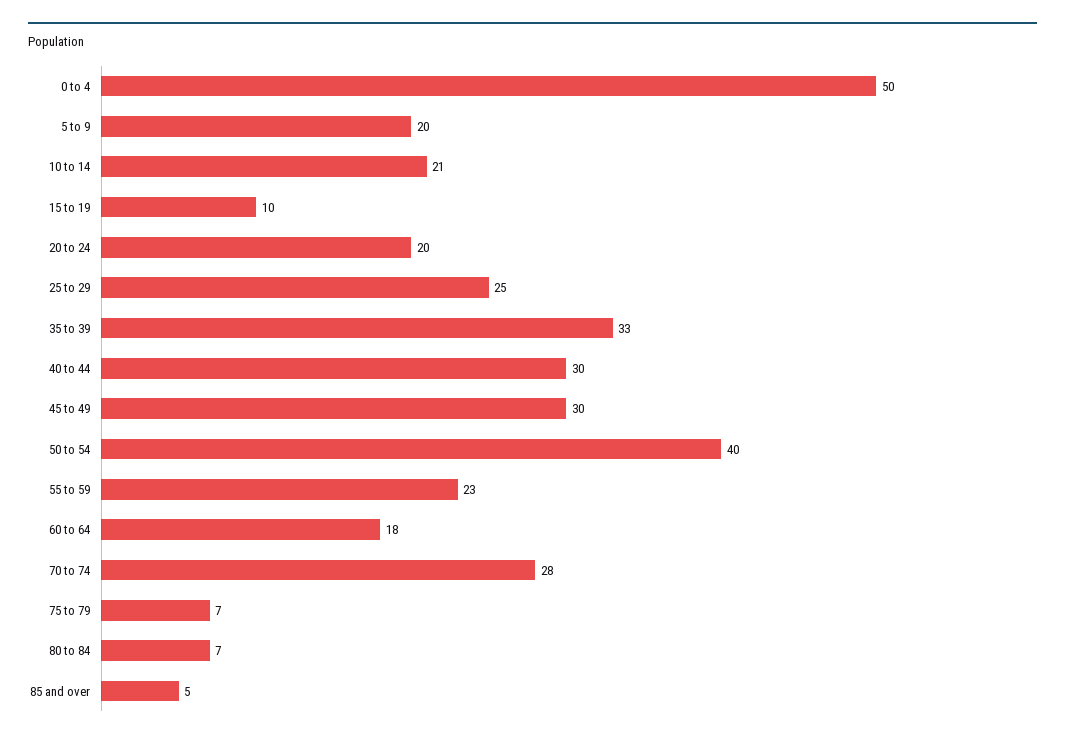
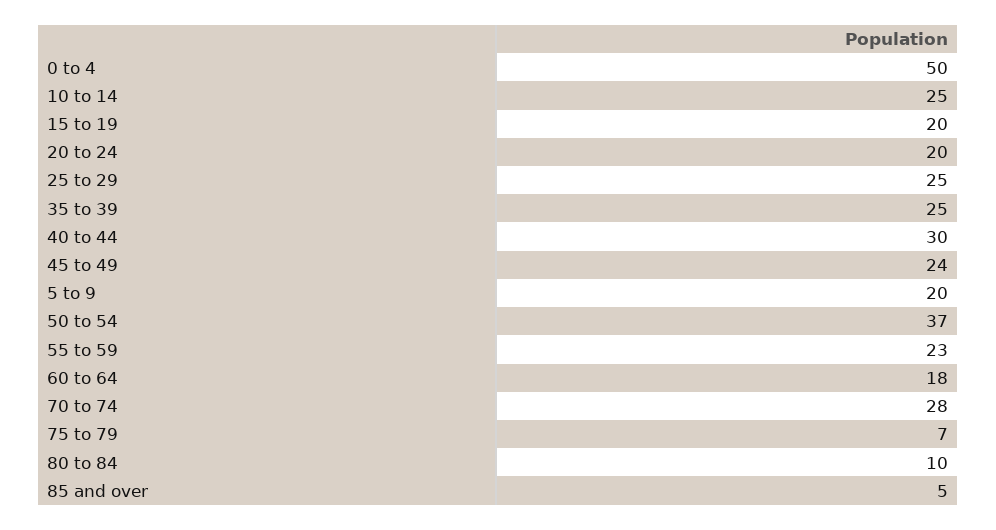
  {
    "0 to 4": 50,
    "5 to 9": 20,
-   "10 to 14": 21,
+   "10 to 14": 25,
-   "15 to 19": 10,
+   "15 to 19": 20,
    "20 to 24": 20,
    "25 to 29": 25,
-   "35 to 39": 33,
+   "35 to 39": 25,
    "40 to 44": 30,
-   "45 to 49": 30,
+   "45 to 49": 24,
-   "50 to 54": 40,
+   "50 to 54": 37,
    "55 to 59": 23,
    "60 to 64": 18,
    "70 to 74": 28,
    "75 to 79": 7,
-   "80 to 84": 7,
+   "80 to 84": 10,
    "85 and over": 5
  }

